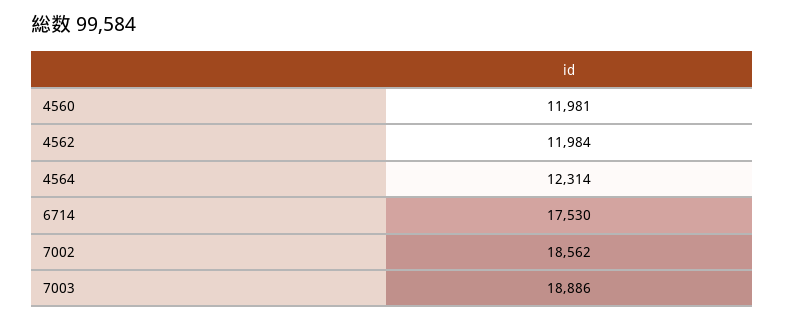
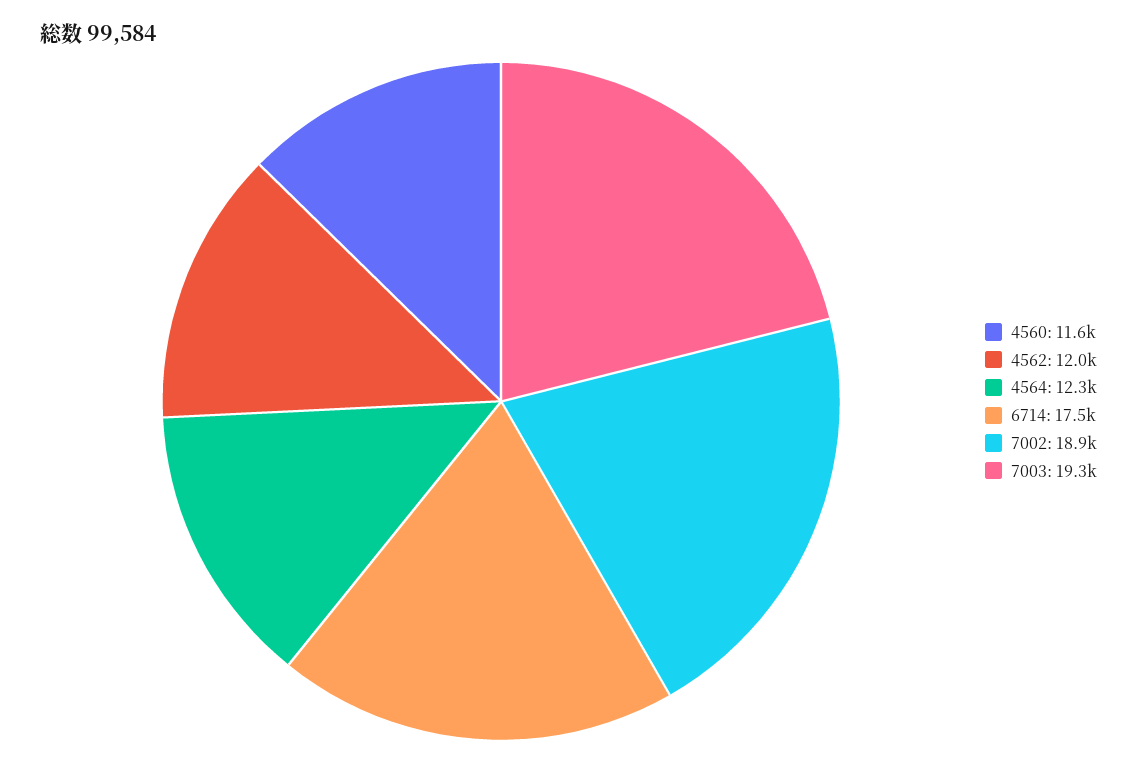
  {
-   "4560": 11981,
+   "4560": 11600,
    "4562": 11984,
    "4564": 12314,
    "6714": 17530,
-   "7002": 18562,
+   "7002": 18900,
-   "7003": 18886
+   "7003": 19300
  }

